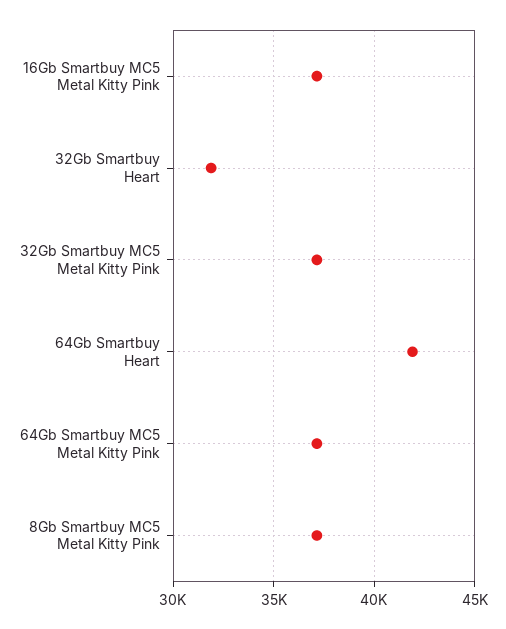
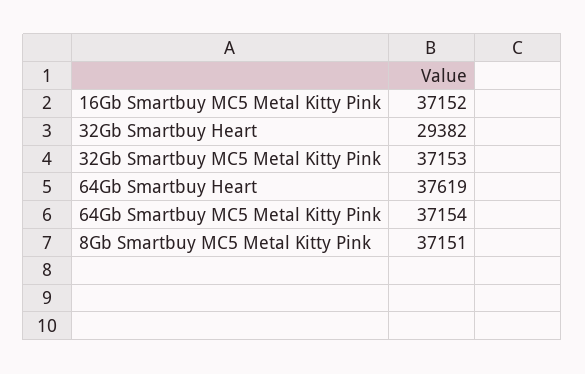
  {
    "16Gb Smartbuy MC5 Metal Kitty Pink": 37152,
-   "32Gb Smartbuy Heart": 32000,
+   "32Gb Smartbuy Heart": 29382,
    "32Gb Smartbuy MC5 Metal Kitty Pink": 37153,
-   "64Gb Smartbuy Heart": 42000,
+   "64Gb Smartbuy Heart": 37619,
    "64Gb Smartbuy MC5 Metal Kitty Pink": 37154,
    "8Gb Smartbuy MC5 Metal Kitty Pink": 37151
  }

